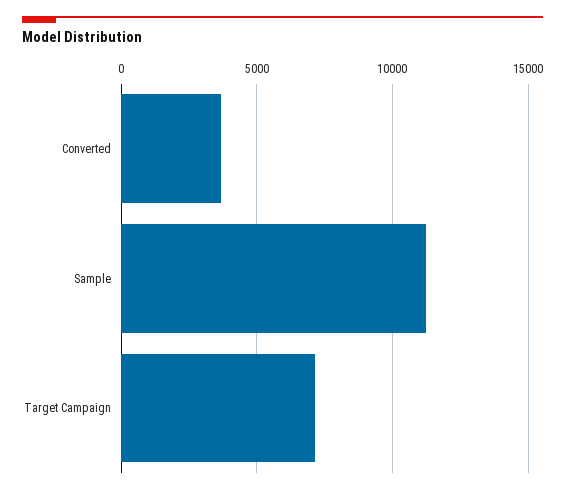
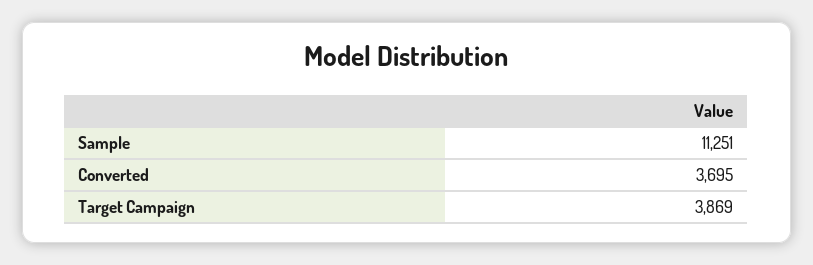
  {
    "Converted": 3695,
    "Sample": 11251,
-   "Target Campaign": 7000
+   "Target Campaign": 3869
  }

